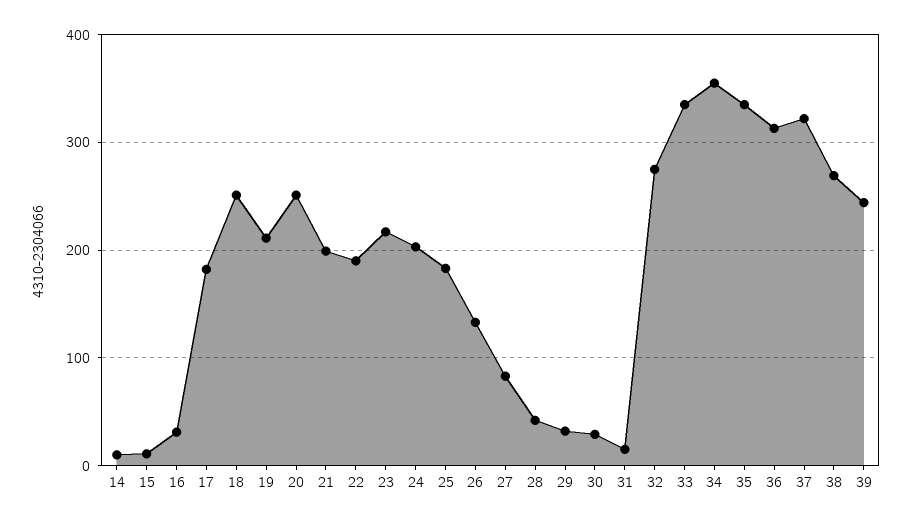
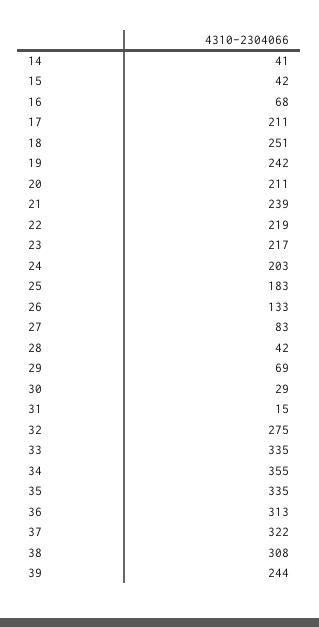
  {
-   "14": 10,
+   "14": 41,
-   "15": 10,
+   "15": 42,
-   "16": 30,
+   "16": 68,
-   "17": 180,
+   "17": 211,
    "18": 251,
-   "19": 210,
+   "19": 242,
-   "20": 250,
+   "20": 211,
-   "21": 200,
+   "21": 239,
-   "22": 190,
+   "22": 219,
    "23": 217,
    "24": 203,
    "25": 183,
    "26": 133,
    "27": 83,
    "28": 42,
-   "29": 30,
+   "29": 69,
    "30": 29,
    "31": 15,
    "32": 275,
    "33": 335,
    "34": 355,
    "35": 335,
    "36": 313,
    "37": 322,
-   "38": 270,
+   "38": 308,
    "39": 244
  }

